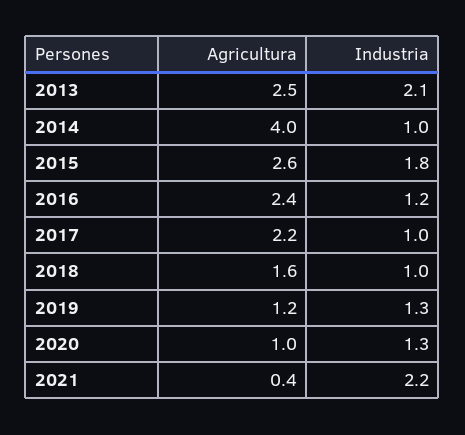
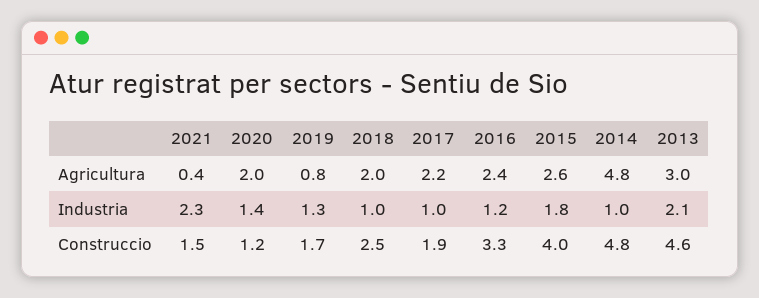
  {
    "Agricultura": {
-     "2013": 2.5,
+     "2013": 3,
-     "2014": 4,
+     "2014": 4.8,
      "2015": 2.6,
      "2016": 2.4,
      "2017": 2.2,
-     "2018": 1.6,
+     "2018": 2,
-     "2019": 1.2,
+     "2019": 0.8,
-     "2020": 1,
+     "2020": 2,
      "2021": 0.4
    },
    "Industria": {
      "2013": 2.1,
      "2014": 1,
      "2015": 1.8,
      "2016": 1.2,
      "2017": 1,
      "2018": 1,
      "2019": 1.3,
-     "2020": 1.3,
+     "2020": 1.4,
-     "2021": 2.2
+     "2021": 2.3
-   }
+   },
+   "Construccio": {
+     "2021": 1.5,
+     "2020": 1.2,
+     "2019": 1.7,
+     "2018": 2.5,
+     "2017": 1.9,
+     "2016": 3.3,
+     "2015": 4,
+     "2014": 4.8,
+     "2013": 4.6
+   }
  }

